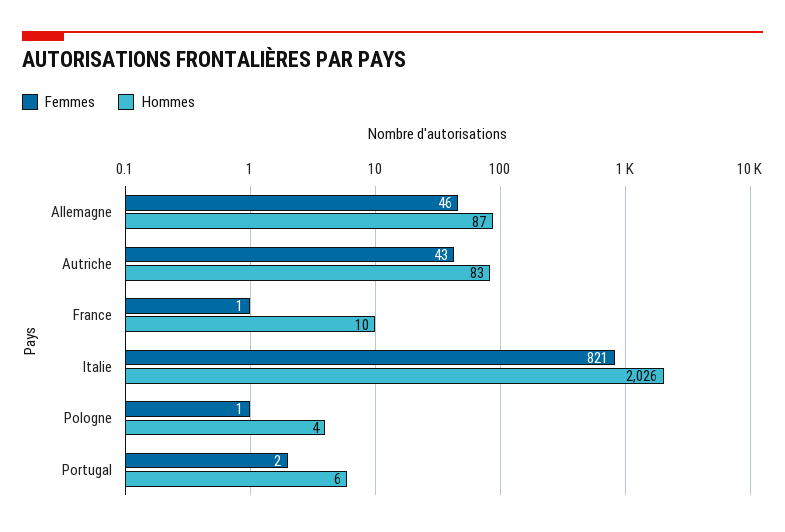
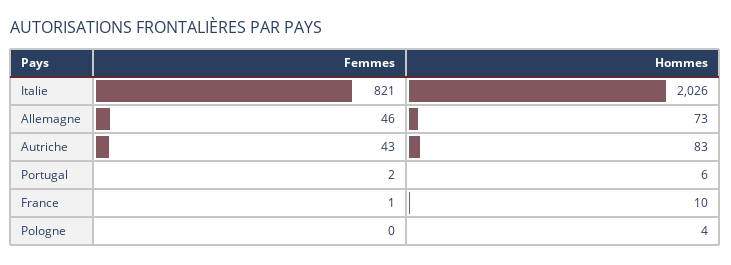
  {
    "Femmes": {
      "Allemagne": 46,
      "Autriche": 43,
      "France": 1,
      "Italie": 821,
-     "Pologne": 1,
+     "Pologne": 0,
      "Portugal": 2
    },
    "Hommes": {
-     "Allemagne": 87,
+     "Allemagne": 73,
      "Autriche": 83,
      "France": 10,
      "Italie": 2026,
      "Pologne": 4,
      "Portugal": 6
    }
  }

